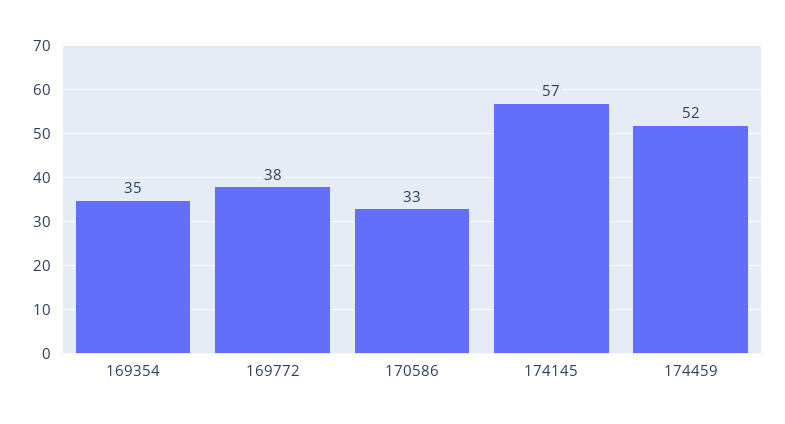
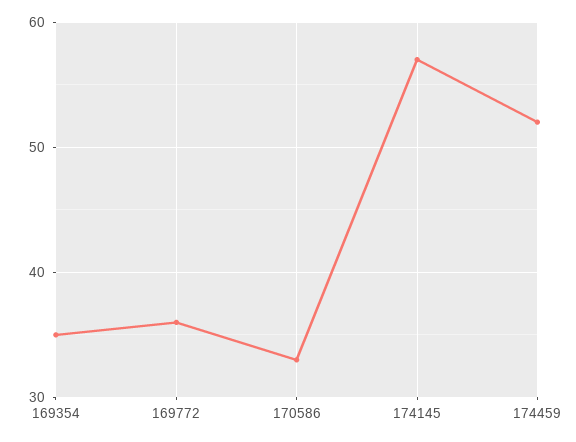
  {
    "169354": 35,
-   "169772": 38,
+   "169772": 36,
    "170586": 33,
    "174145": 57,
    "174459": 52
  }

